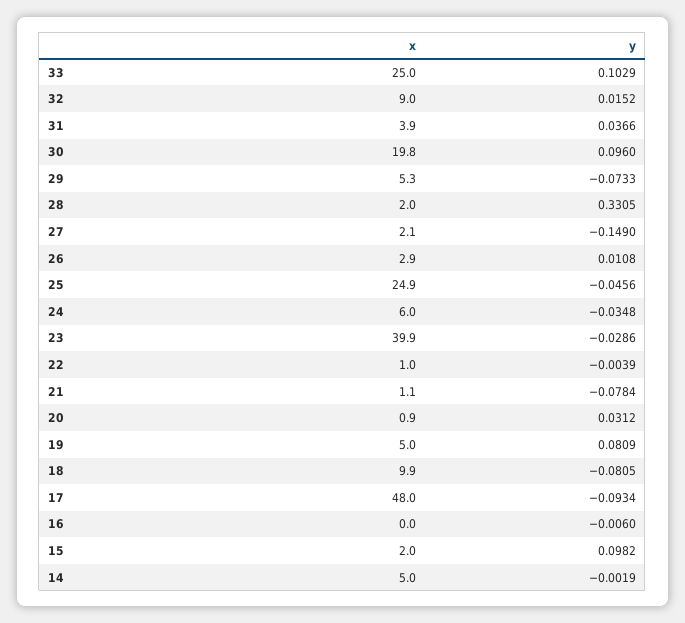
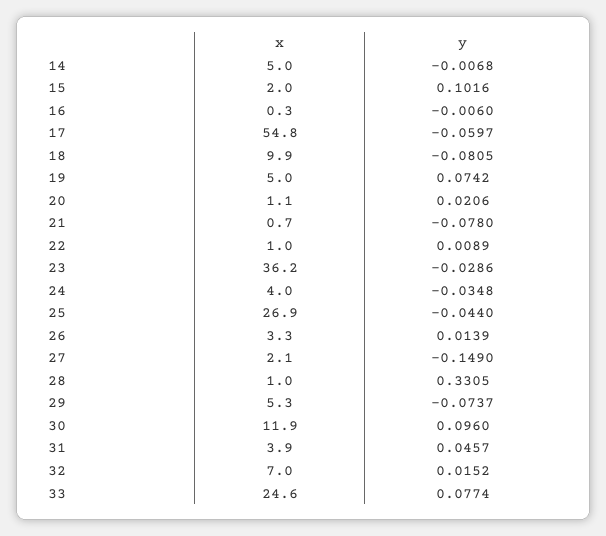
  {
    "x": {
-     "33": 25,
+     "33": 24.6,
-     "32": 9,
+     "32": 7,
      "31": 3.9,
-     "30": 19.8,
+     "30": 11.9,
      "29": 5.3,
-     "28": 2,
+     "28": 1,
      "27": 2.1,
-     "26": 2.9,
+     "26": 3.3,
-     "25": 24.9,
+     "25": 26.9,
-     "24": 6,
+     "24": 4,
-     "23": 39.9,
+     "23": 36.2,
      "22": 1,
-     "21": 1.1,
+     "21": 0.7,
-     "20": 0.9,
+     "20": 1.1,
      "19": 5,
      "18": 9.9,
-     "17": 48,
+     "17": 54.8,
-     "16": 0,
+     "16": 0.3,
      "15": 2,
      "14": 5
    },
    "y": {
-     "33": 0.1029,
+     "33": 0.0774,
      "32": 0.0152,
-     "31": 0.0366,
+     "31": 0.0457,
      "30": 0.096,
-     "29": -0.0733,
+     "29": -0.0737,
      "28": 0.3305,
      "27": -0.149,
-     "26": 0.0108,
+     "26": 0.0139,
-     "25": -0.0456,
+     "25": -0.044,
      "24": -0.0348,
      "23": -0.0286,
-     "22": -0.0039,
+     "22": 0.0089,
-     "21": -0.0784,
+     "21": -0.078,
-     "20": 0.0312,
+     "20": 0.0206,
-     "19": 0.0809,
+     "19": 0.0742,
      "18": -0.0805,
-     "17": -0.0934,
+     "17": -0.0597,
      "16": -0.006,
-     "15": 0.0982,
+     "15": 0.1016,
-     "14": -0.0019
+     "14": -0.0068
    }
  }

